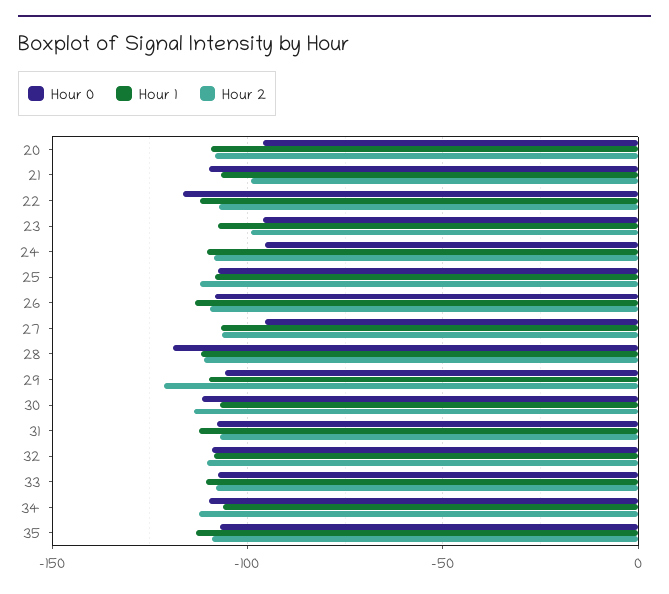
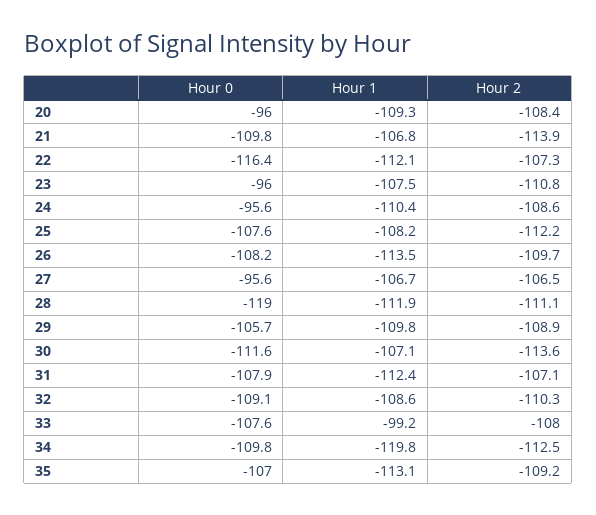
  {
    "Hour 0": {
      "20": -96,
      "21": -109.8,
      "22": -116.4,
      "23": -96,
      "24": -95.6,
      "25": -107.6,
      "26": -108.2,
      "27": -95.6,
      "28": -119,
      "29": -105.7,
      "30": -111.6,
      "31": -107.9,
      "32": -109.1,
      "33": -107.6,
      "34": -109.8,
      "35": -107
    },
    "Hour 1": {
      "20": -109.3,
      "21": -106.8,
      "22": -112.1,
      "23": -107.5,
      "24": -110.4,
      "25": -108.2,
      "26": -113.5,
      "27": -106.7,
      "28": -111.9,
      "29": -109.8,
      "30": -107.1,
      "31": -112.4,
      "32": -108.6,
-     "33": -110,
+     "33": -99.2,
-     "34": -105,
+     "34": -119.8,
      "35": -113.1
    },
    "Hour 2": {
      "20": -108.4,
-     "21": -100,
+     "21": -113.9,
      "22": -107.3,
-     "23": -100,
+     "23": -110.8,
      "24": -108.6,
      "25": -112.2,
      "26": -109.7,
      "27": -106.5,
      "28": -111.1,
-     "29": -120,
+     "29": -108.9,
      "30": -113.6,
      "31": -107.1,
      "32": -110.3,
      "33": -108,
      "34": -112.5,
      "35": -109.2
    }
  }

